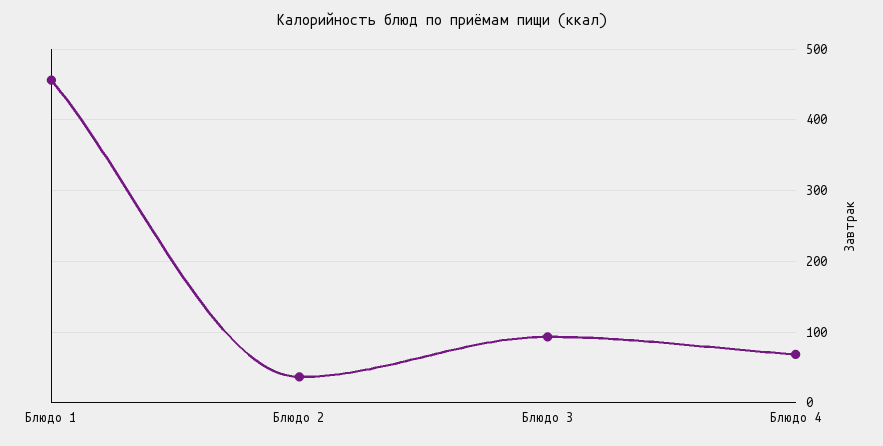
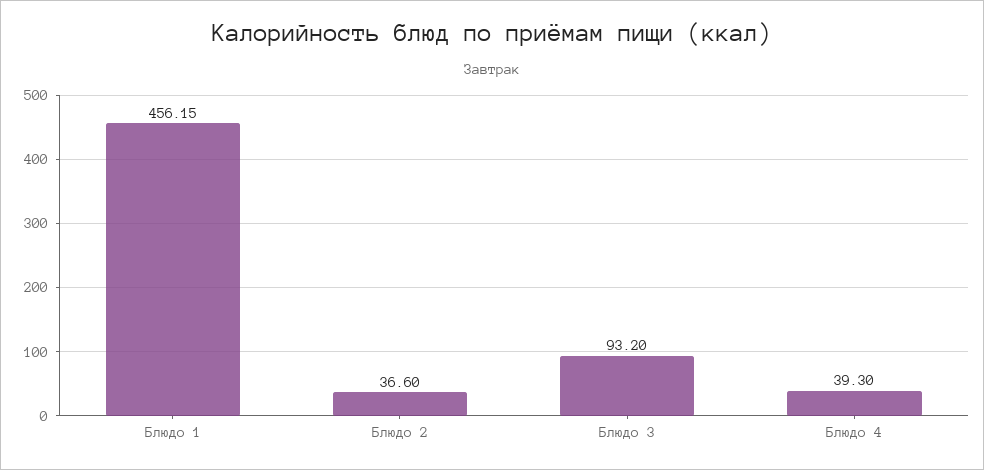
  {
    "Блюдо 1": 456.15,
    "Блюдо 2": 36.6,
    "Блюдо 3": 93.2,
-   "Блюдо 4": 70
+   "Блюдо 4": 39.3
  }

